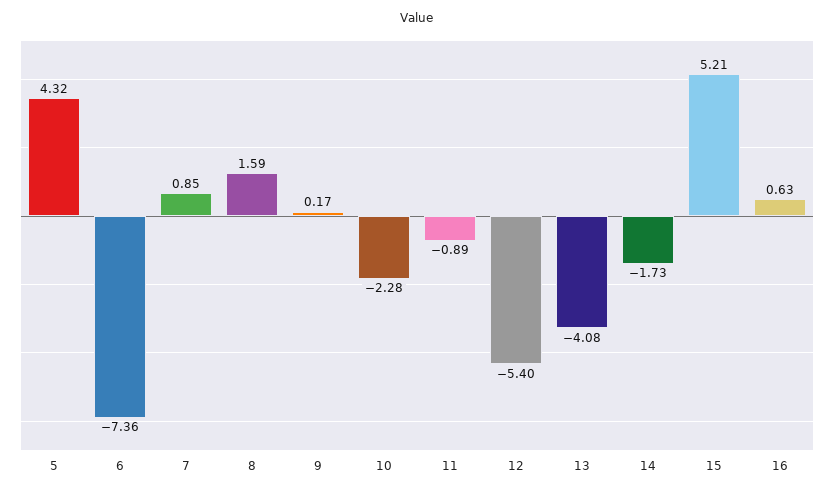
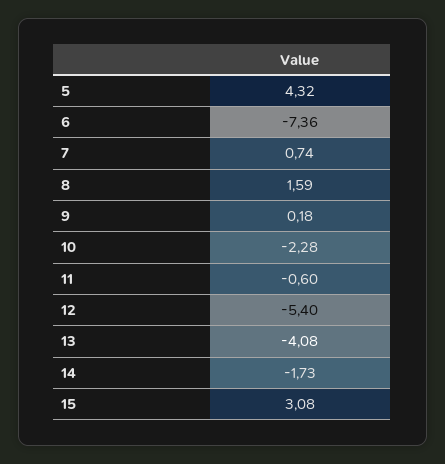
  {
    "5": 4.32,
    "6": -7.36,
-   "7": 0.85,
+   "7": 0.74,
    "8": 1.59,
-   "9": 0.17,
+   "9": 0.18,
    "10": -2.28,
-   "11": -0.89,
+   "11": -0.6,
    "12": -5.4,
    "13": -4.08,
    "14": -1.73,
-   "15": 5.21,
+   "15": 3.08
-   "16": 0.63
  }

